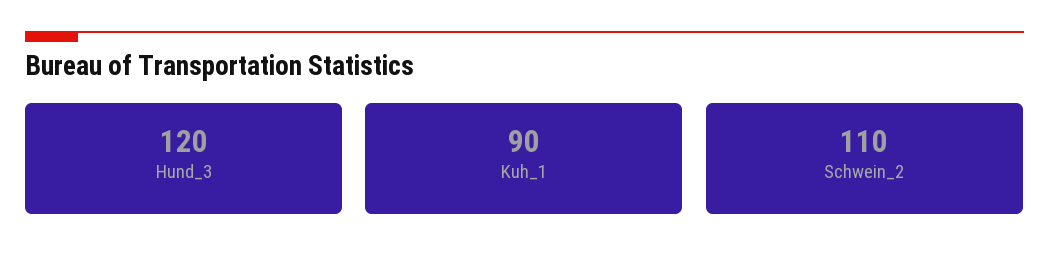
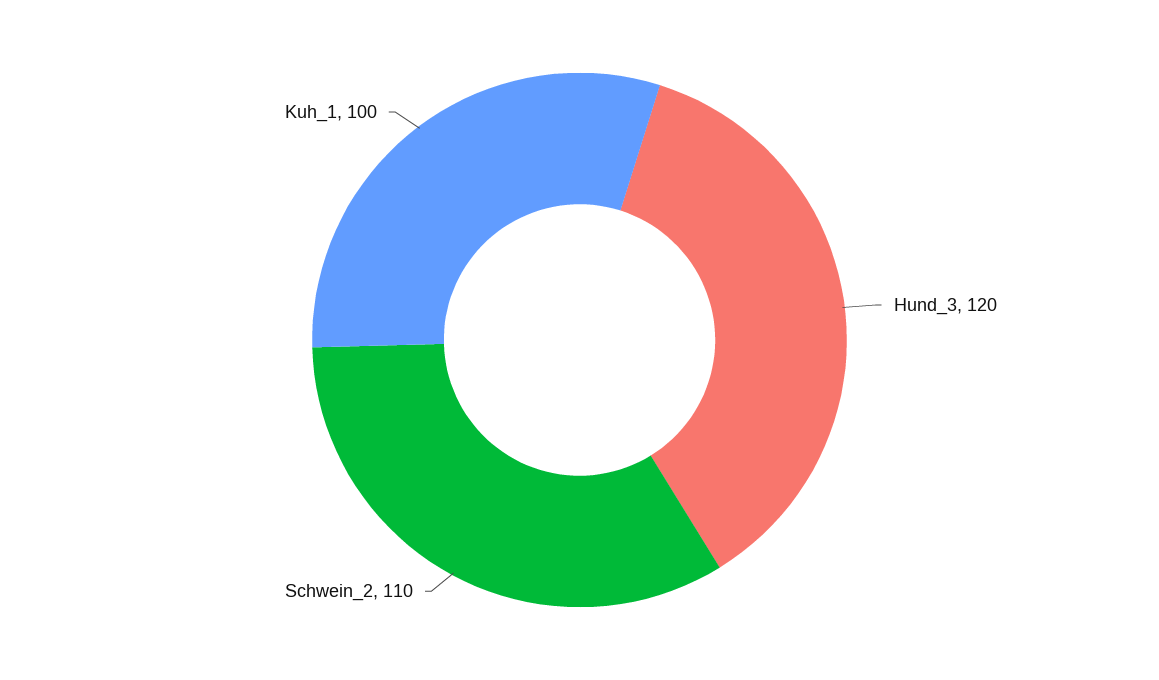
  {
    "Hund_3": 120,
-   "Kuh_1": 90,
+   "Kuh_1": 100,
    "Schwein_2": 110
  }

